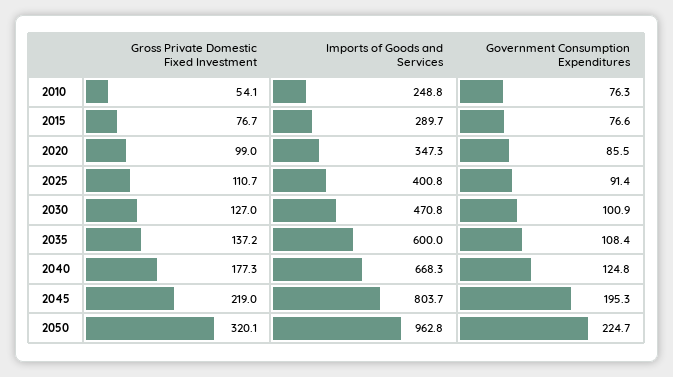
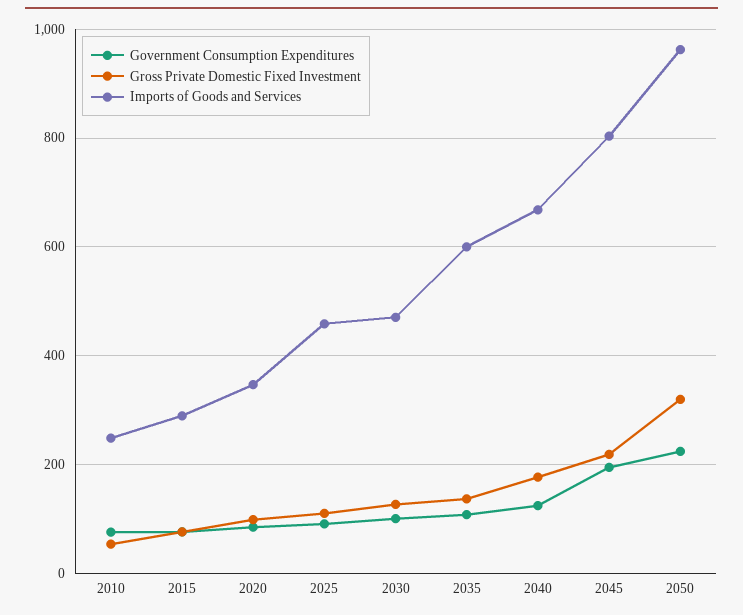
  {
    "Gross Private Domestic Fixed Investment": {
      "2010": 54.1,
      "2015": 76.7,
      "2020": 99,
      "2025": 110.7,
      "2030": 127,
      "2035": 137.2,
      "2040": 177.3,
      "2045": 219,
      "2050": 320.1
    },
    "Imports of Goods and Services": {
      "2010": 248.8,
      "2015": 289.7,
      "2020": 347.3,
-     "2025": 400.8,
+     "2025": 460,
      "2030": 470.8,
      "2035": 600,
      "2040": 668.3,
      "2045": 803.7,
      "2050": 962.8
    },
    "Government Consumption Expenditures": {
      "2010": 76.3,
      "2015": 76.6,
      "2020": 85.5,
      "2025": 91.4,
      "2030": 100.9,
      "2035": 108.4,
      "2040": 124.8,
      "2045": 195.3,
      "2050": 224.7
    }
  }

